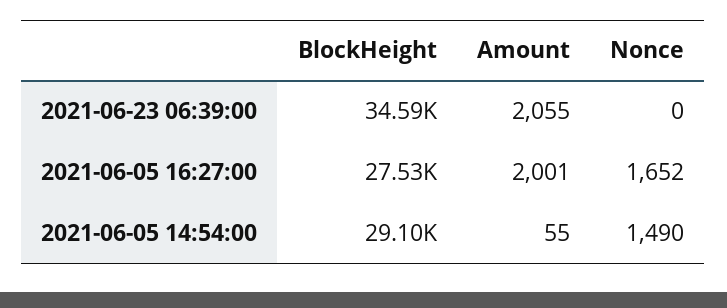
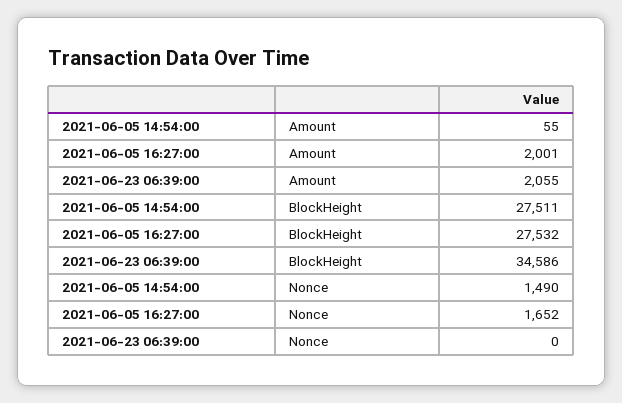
  {
    "BlockHeight": {
      "2021-06-23 06:39:00": 34586,
      "2021-06-05 16:27:00": 27532,
-     "2021-06-05 14:54:00": 29100
+     "2021-06-05 14:54:00": 27511
    },
    "Amount": {
      "2021-06-23 06:39:00": 2055,
      "2021-06-05 16:27:00": 2001,
      "2021-06-05 14:54:00": 55
    },
    "Nonce": {
      "2021-06-23 06:39:00": 0,
      "2021-06-05 16:27:00": 1652,
      "2021-06-05 14:54:00": 1490
    }
  }

